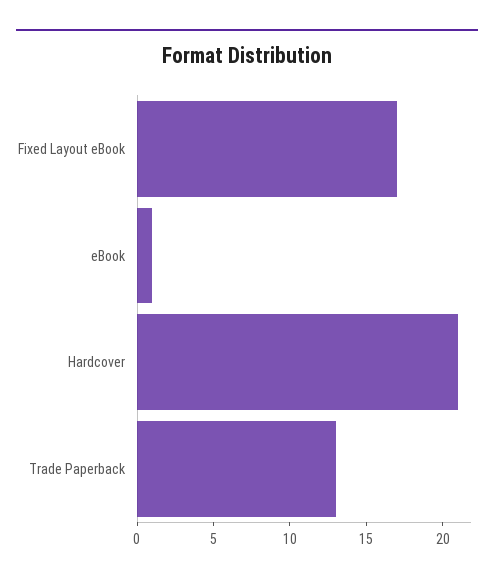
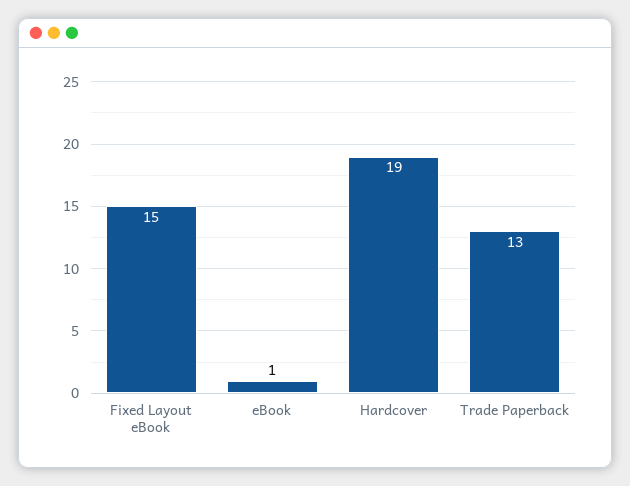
  {
-   "Fixed Layout eBook": 17,
+   "Fixed Layout eBook": 15,
    "eBook": 1,
-   "Hardcover": 21,
+   "Hardcover": 19,
    "Trade Paperback": 13
  }

